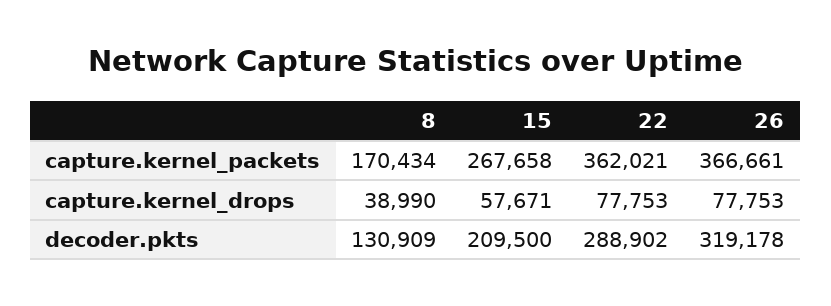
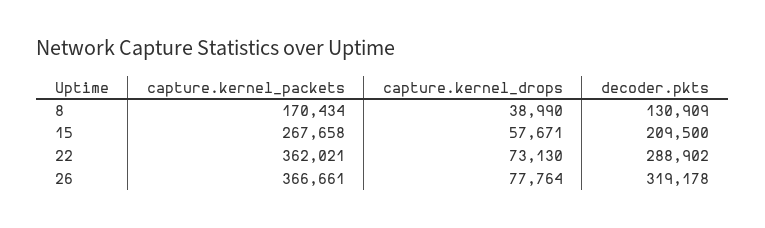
  {
    "8": {
      "capture.kernel_packets": 170434,
      "capture.kernel_drops": 38990,
      "decoder.pkts": 130909
    },
    "15": {
      "capture.kernel_packets": 267658,
      "capture.kernel_drops": 57671,
      "decoder.pkts": 209500
    },
    "22": {
      "capture.kernel_packets": 362021,
-     "capture.kernel_drops": 77753,
+     "capture.kernel_drops": 73130,
      "decoder.pkts": 288902
    },
    "26": {
      "capture.kernel_packets": 366661,
-     "capture.kernel_drops": 77753,
+     "capture.kernel_drops": 77764,
      "decoder.pkts": 319178
    }
  }

